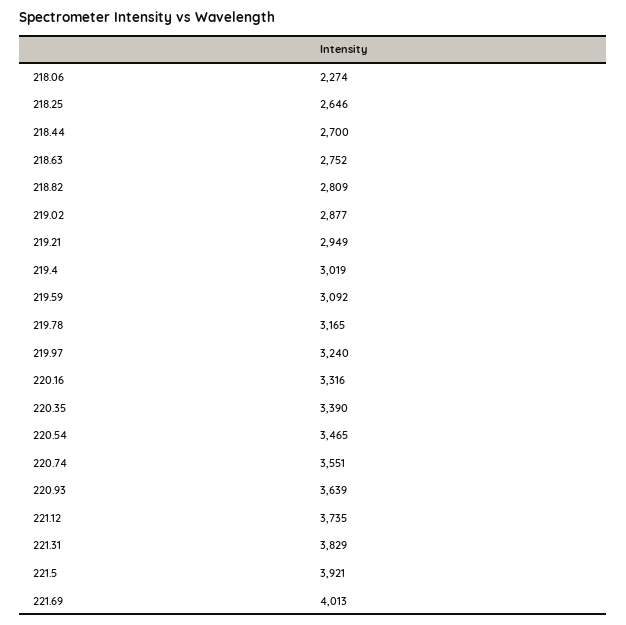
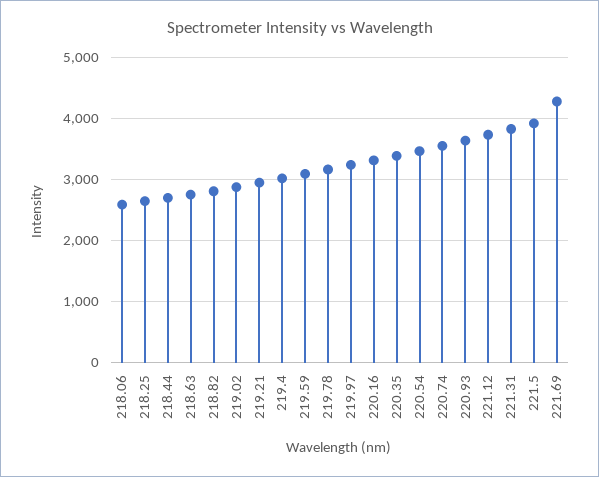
  {
-   "218.06": 2274,
+   "218.06": 2600,
    "218.25": 2646,
    "218.44": 2700,
    "218.63": 2752,
    "218.82": 2809,
    "219.02": 2877,
    "219.21": 2949,
    "219.4": 3019,
    "219.59": 3092,
    "219.78": 3165,
    "219.97": 3240,
    "220.16": 3316,
    "220.35": 3390,
    "220.54": 3465,
    "220.74": 3551,
    "220.93": 3639,
    "221.12": 3735,
    "221.31": 3829,
    "221.5": 3921,
-   "221.69": 4013
+   "221.69": 4300
  }

